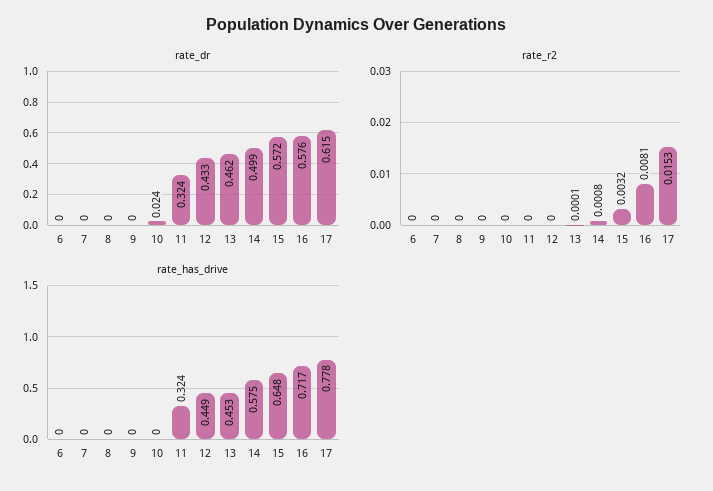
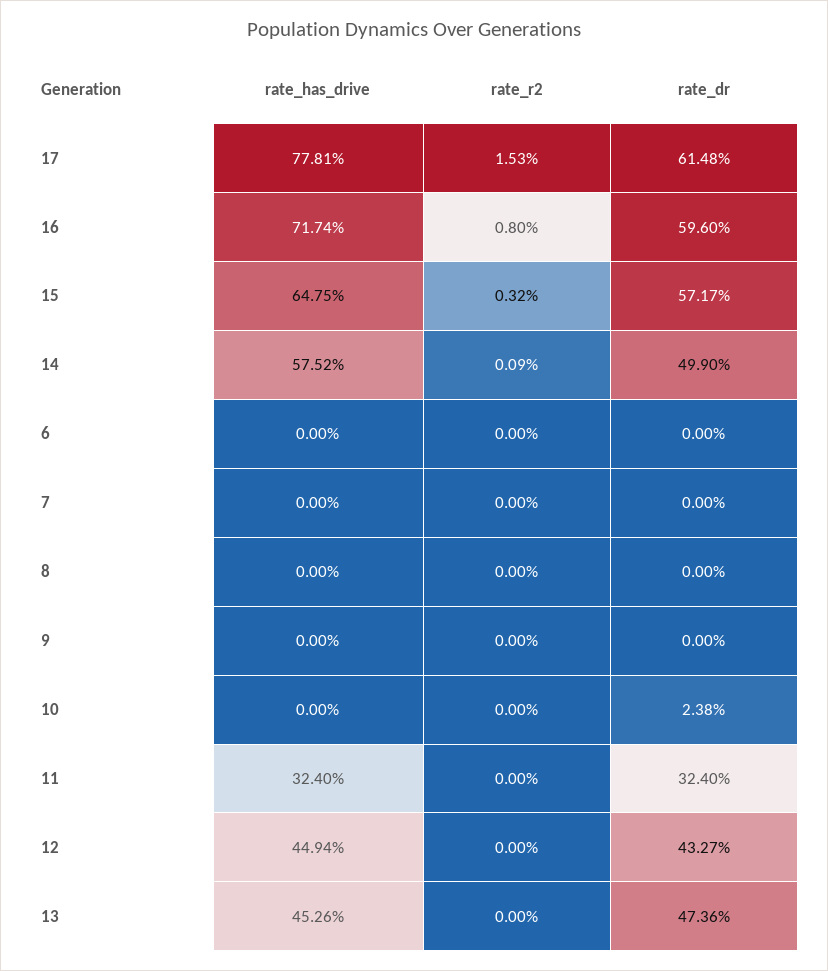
  {
    "rate_dr": {
      "6": 0,
      "7": 0,
      "8": 0,
      "9": 0,
      "10": 0.0238,
      "11": 0.324,
      "12": 0.4327,
-     "13": 0.462,
+     "13": 0.4736,
      "14": 0.499,
      "15": 0.5717,
-     "16": 0.576,
+     "16": 0.596,
      "17": 0.6148
    },
    "rate_r2": {
      "6": 0,
      "7": 0,
      "8": 0,
      "9": 0,
      "10": 0,
      "11": 0,
      "12": 0,
-     "13": 0.0001,
+     "13": 0,
-     "14": 0.0008,
+     "14": 0.0009,
      "15": 0.0032,
-     "16": 0.0081,
+     "16": 0.008,
      "17": 0.0153
    },
    "rate_has_drive": {
      "6": 0,
      "7": 0,
      "8": 0,
      "9": 0,
      "10": 0,
      "11": 0.324,
      "12": 0.4494,
      "13": 0.4526,
      "14": 0.5752,
      "15": 0.6475,
      "16": 0.7174,
      "17": 0.7781
    }
  }

